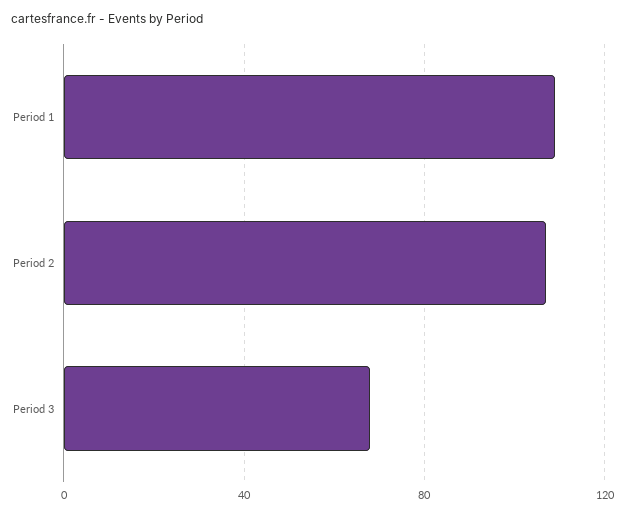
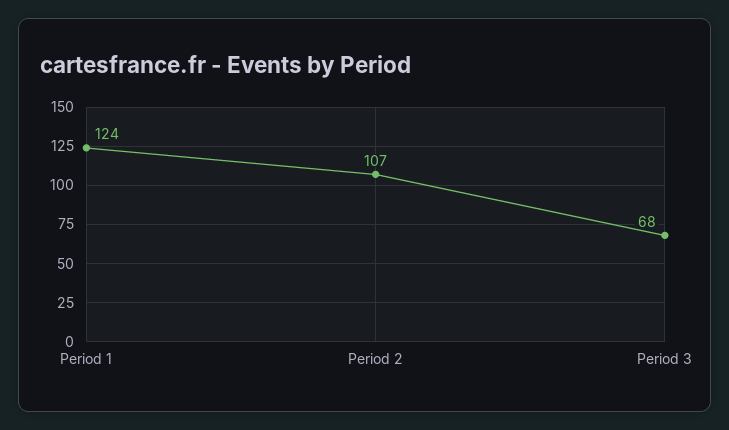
  {
-   "Period 1": 110,
+   "Period 1": 124,
    "Period 2": 107,
    "Period 3": 68
  }

